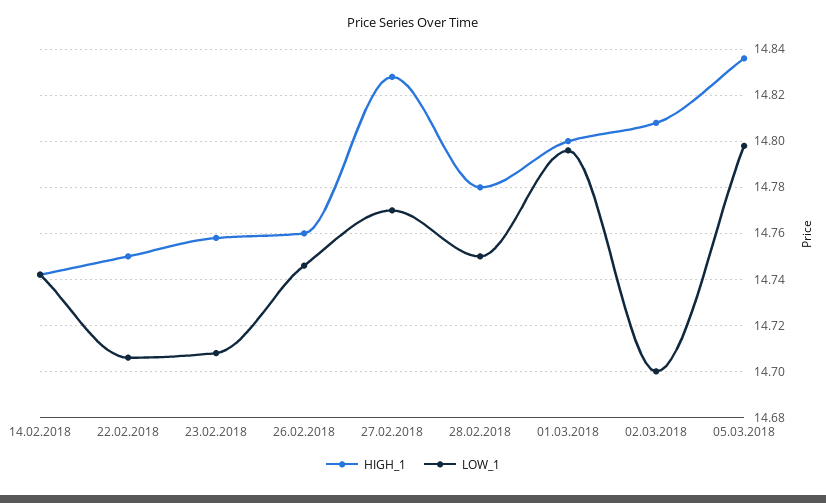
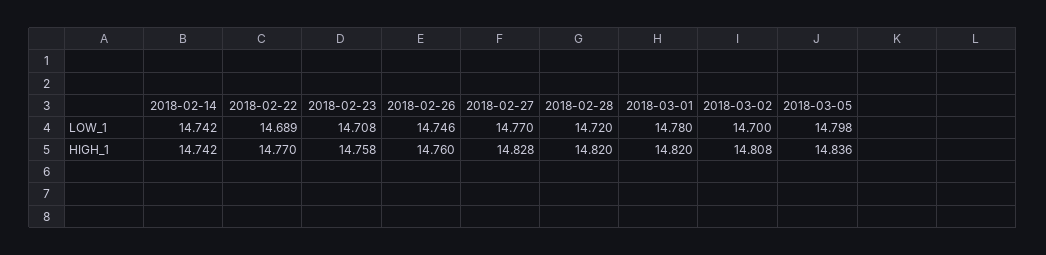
  {
    "HIGH_1": {
      "14.02.2018": 14.742,
-     "22.02.2018": 14.75,
+     "22.02.2018": 14.77,
      "23.02.2018": 14.758,
      "26.02.2018": 14.76,
      "27.02.2018": 14.828,
-     "28.02.2018": 14.78,
+     "28.02.2018": 14.82,
-     "01.03.2018": 14.8,
+     "01.03.2018": 14.82,
      "02.03.2018": 14.808,
      "05.03.2018": 14.836
    },
    "LOW_1": {
      "14.02.2018": 14.742,
-     "22.02.2018": 14.705,
+     "22.02.2018": 14.689,
      "23.02.2018": 14.708,
      "26.02.2018": 14.746,
      "27.02.2018": 14.77,
-     "28.02.2018": 14.75,
+     "28.02.2018": 14.72,
-     "01.03.2018": 14.795,
+     "01.03.2018": 14.78,
      "02.03.2018": 14.7,
      "05.03.2018": 14.798
    }
  }

